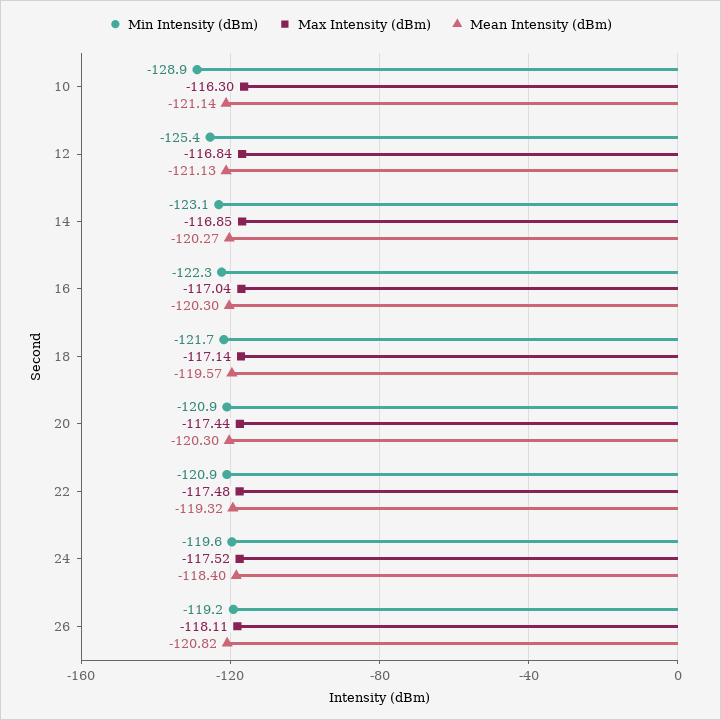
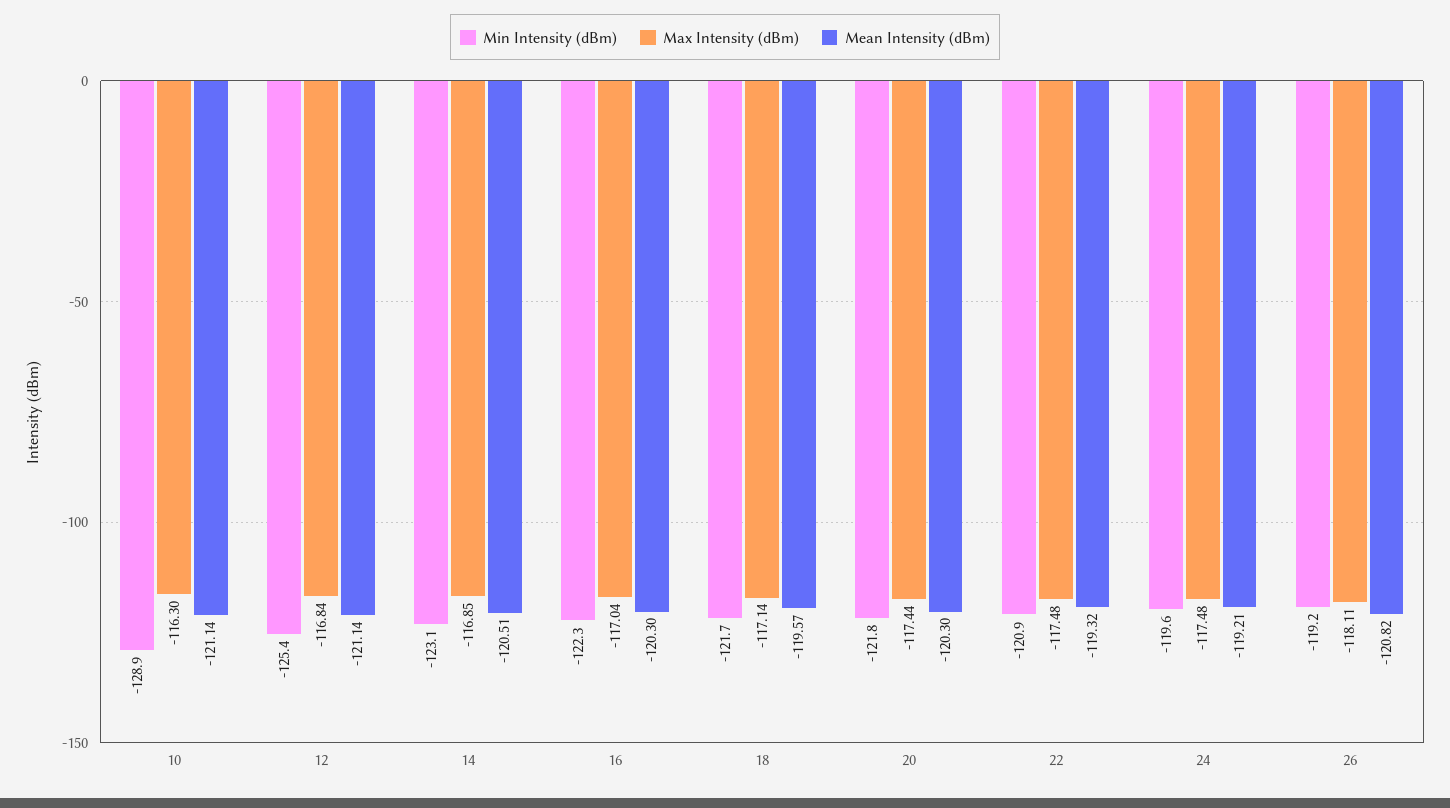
  {
    "Min Intensity (dBm)": {
      "10": -128.9,
      "12": -125.4,
      "14": -123.1,
      "16": -122.3,
      "18": -121.7,
-     "20": -120.9,
+     "20": -121.8,
      "22": -120.9,
      "24": -119.6,
      "26": -119.2
    },
    "Max Intensity (dBm)": {
      "10": -116.3,
      "12": -116.84,
      "14": -116.85,
      "16": -117.04,
      "18": -117.14,
      "20": -117.44,
      "22": -117.48,
-     "24": -117.52,
+     "24": -117.48,
      "26": -118.11
    },
    "Mean Intensity (dBm)": {
      "10": -121.14,
-     "12": -121.13,
+     "12": -121.14,
-     "14": -120.27,
+     "14": -120.51,
      "16": -120.3,
      "18": -119.57,
      "20": -120.3,
      "22": -119.32,
-     "24": -118.4,
+     "24": -119.21,
      "26": -120.82
    }
  }

